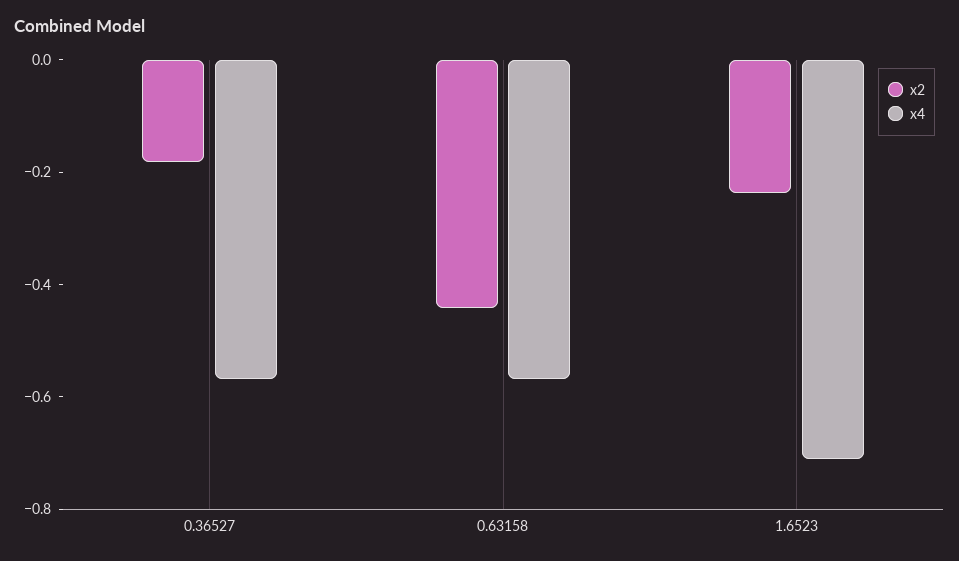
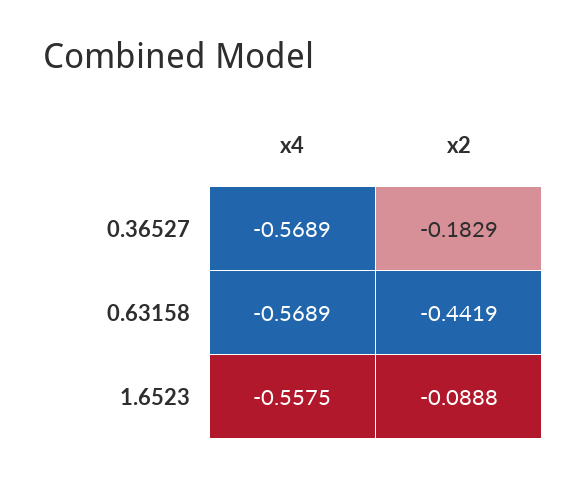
  {
    "x2": {
      "0.36527": -0.1829,
      "0.63158": -0.4419,
-     "1.6523": -0.25
+     "1.6523": -0.0888
    },
    "x4": {
      "0.36527": -0.5689,
      "0.63158": -0.5689,
-     "1.6523": -0.7
+     "1.6523": -0.5575
    }
  }

